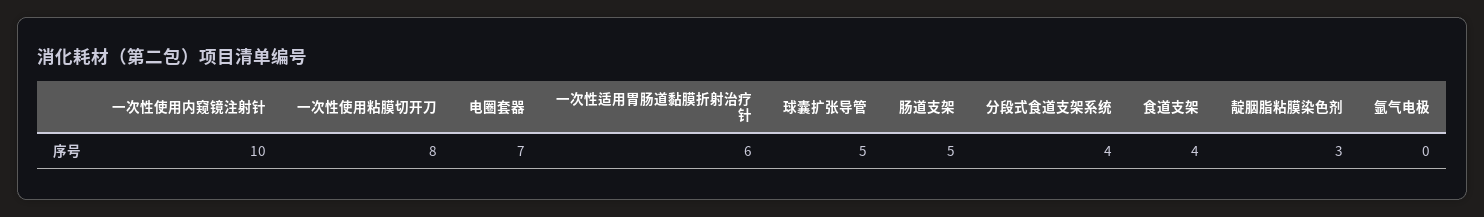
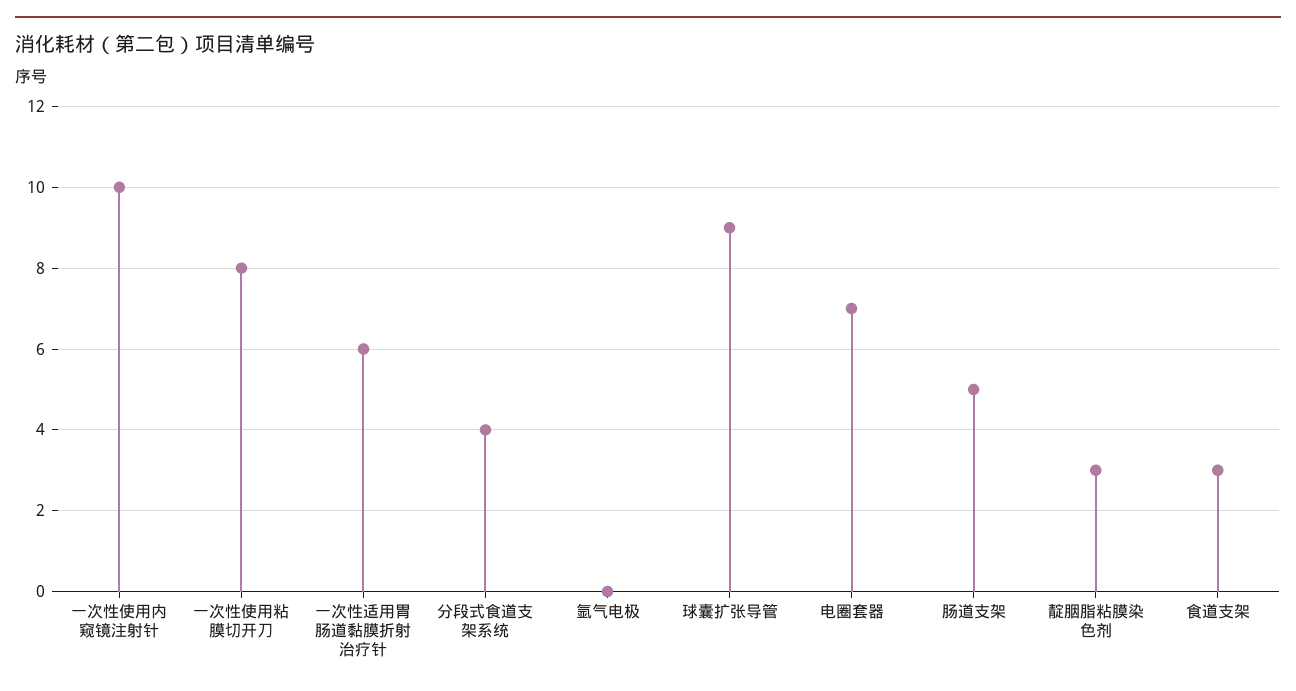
  {
    "一次性使用内窥镜注射针": 10,
    "一次性使用粘膜切开刀": 8,
    "电圈套器": 7,
    "一次性适用胃肠道黏膜折射治疗针": 6,
-   "球囊扩张导管": 5,
+   "球囊扩张导管": 9,
    "肠道支架": 5,
    "分段式食道支架系统": 4,
-   "食道支架": 4,
+   "食道支架": 3,
    "靛胭脂粘膜染色剂": 3,
    "氩气电极": 0
  }

